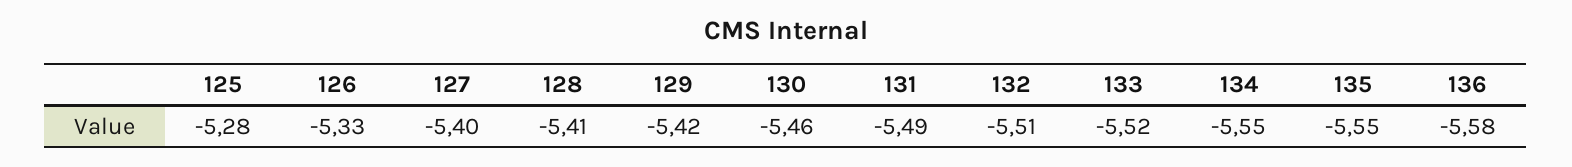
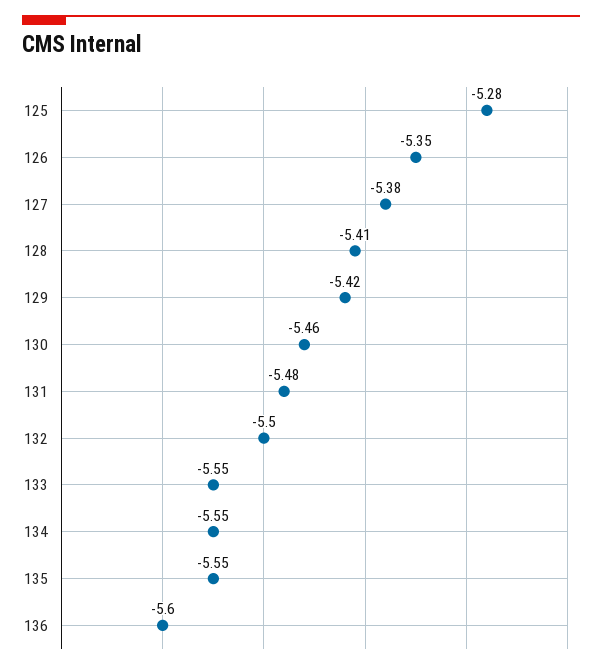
  {
    "125": -5.28,
-   "126": -5.33,
+   "126": -5.35,
-   "127": -5.4,
+   "127": -5.38,
    "128": -5.41,
    "129": -5.42,
    "130": -5.46,
-   "131": -5.49,
+   "131": -5.48,
-   "132": -5.51,
+   "132": -5.5,
-   "133": -5.52,
+   "133": -5.55,
    "134": -5.55,
    "135": -5.55,
-   "136": -5.58
+   "136": -5.6
  }

